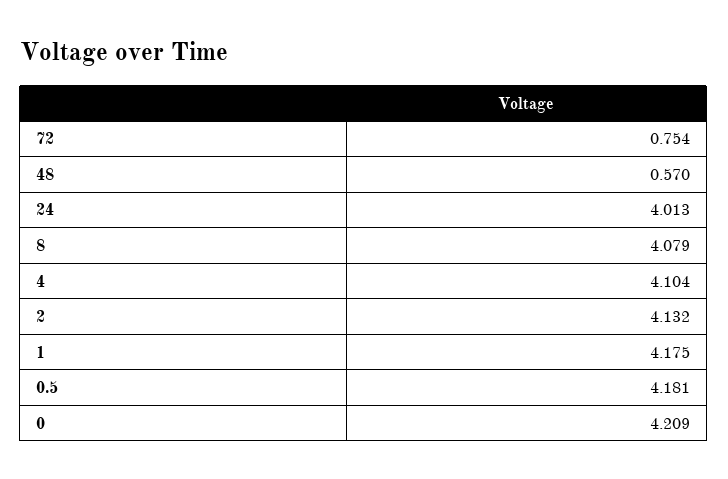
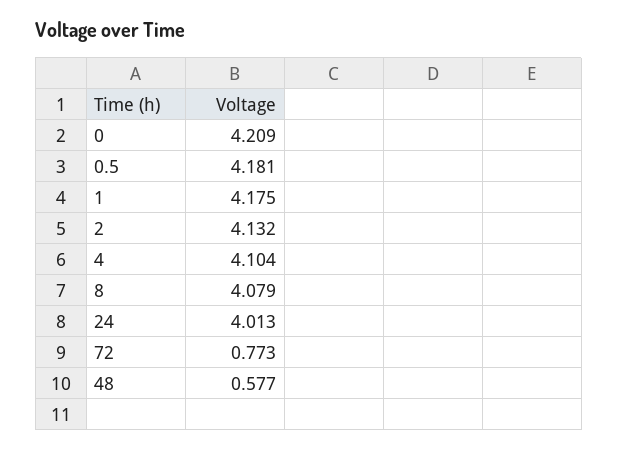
  {
-   "72": 0.754,
+   "72": 0.773,
-   "48": 0.57,
+   "48": 0.577,
    "24": 4.013,
    "8": 4.079,
    "4": 4.104,
    "2": 4.132,
    "1": 4.175,
    "0.5": 4.181,
    "0": 4.209
  }

